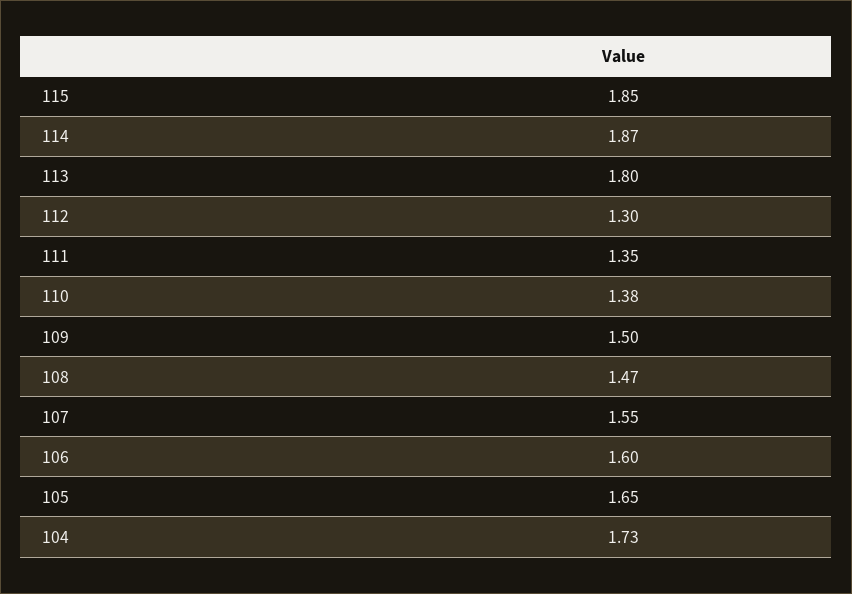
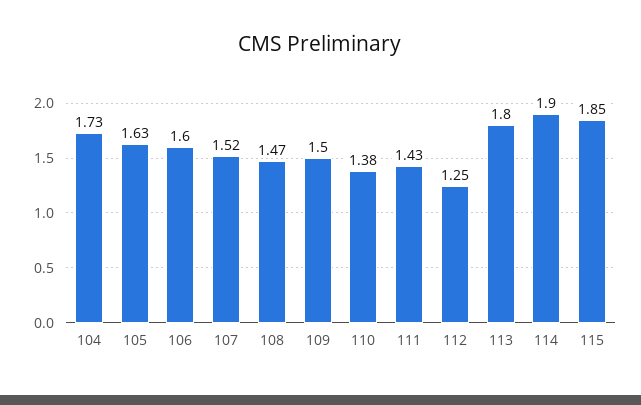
  {
    "115": 1.85,
-   "114": 1.87,
+   "114": 1.9,
    "113": 1.8,
-   "112": 1.3,
+   "112": 1.25,
-   "111": 1.35,
+   "111": 1.43,
    "110": 1.38,
    "109": 1.5,
    "108": 1.47,
-   "107": 1.55,
+   "107": 1.52,
    "106": 1.6,
-   "105": 1.65,
+   "105": 1.63,
    "104": 1.73
  }

